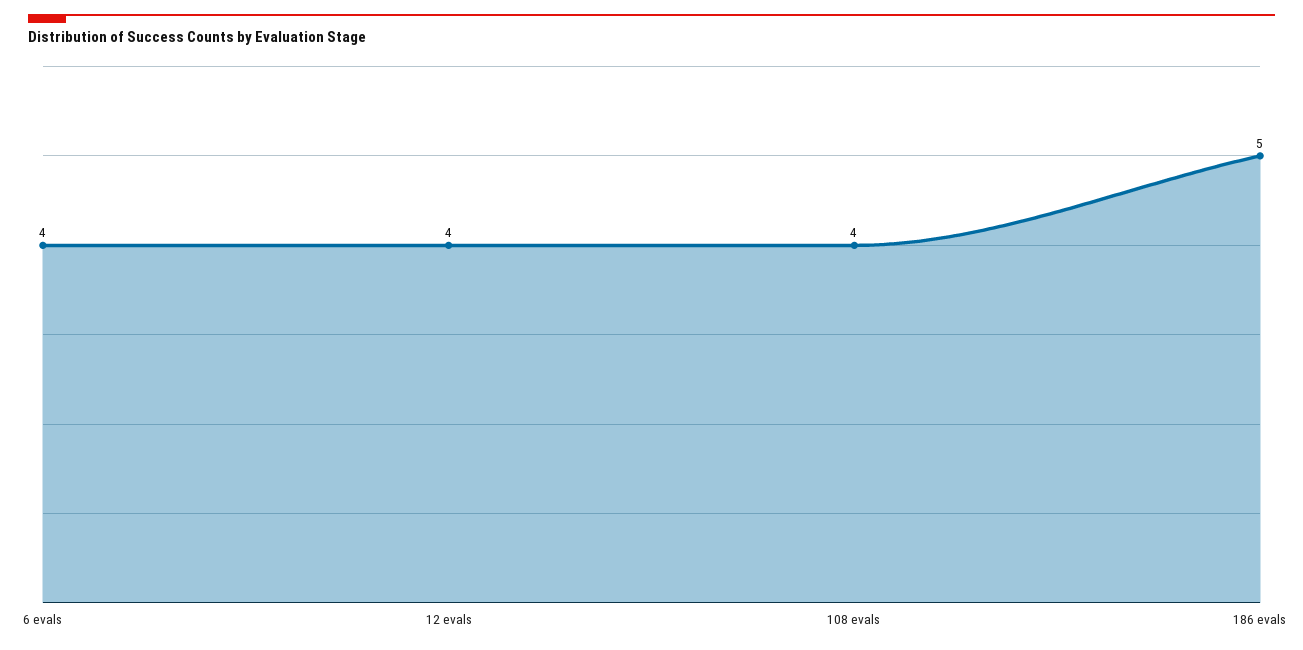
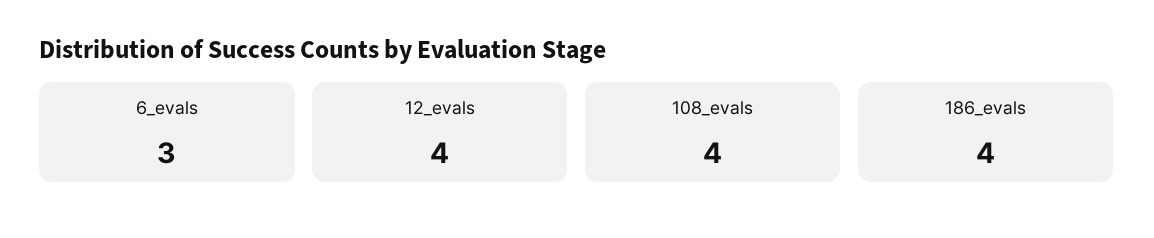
  {
-   "6 evals": 4,
+   "6 evals": 3,
    "12 evals": 4,
    "108 evals": 4,
-   "186 evals": 5
+   "186 evals": 4
  }

